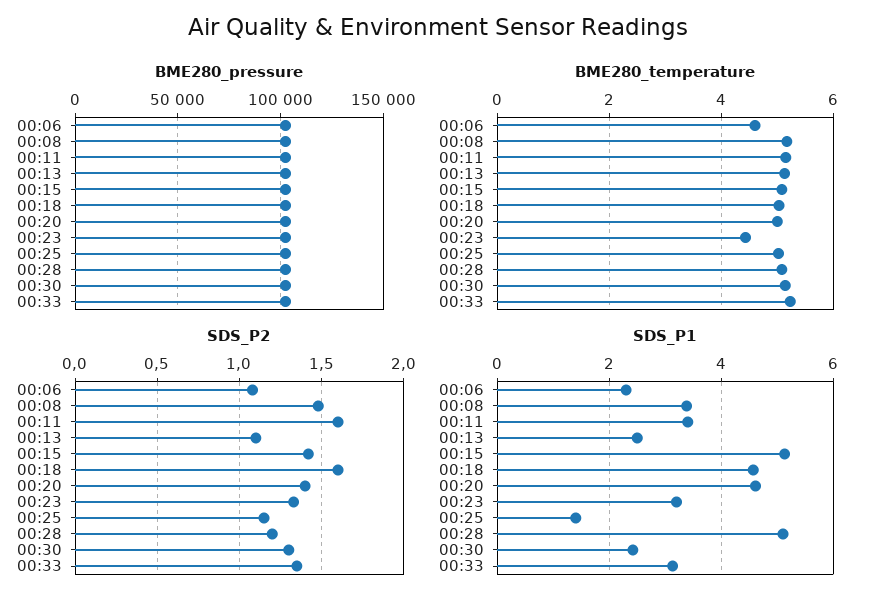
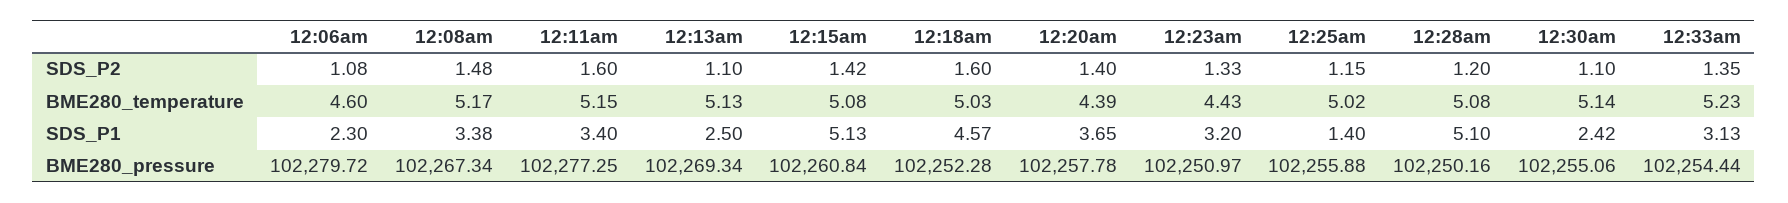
  {
    "BME280_pressure": {
      "00:06": 102279.72,
      "00:08": 102267.34,
      "00:11": 102277.25,
      "00:13": 102269.34,
      "00:15": 102260.84,
      "00:18": 102252.28,
      "00:20": 102257.78,
      "00:23": 102250.97,
      "00:25": 102255.88,
      "00:28": 102250.16,
      "00:30": 102255.06,
      "00:33": 102254.44
    },
    "BME280_temperature": {
      "00:06": 4.6,
      "00:08": 5.17,
      "00:11": 5.15,
      "00:13": 5.13,
      "00:15": 5.08,
      "00:18": 5.03,
-     "00:20": 5,
+     "00:20": 4.39,
      "00:23": 4.43,
      "00:25": 5.02,
      "00:28": 5.08,
      "00:30": 5.14,
      "00:33": 5.23
    },
    "SDS_P2": {
      "00:06": 1.08,
      "00:08": 1.48,
      "00:11": 1.6,
      "00:13": 1.1,
      "00:15": 1.42,
      "00:18": 1.6,
      "00:20": 1.4,
      "00:23": 1.33,
      "00:25": 1.15,
      "00:28": 1.2,
-     "00:30": 1.3,
+     "00:30": 1.1,
      "00:33": 1.35
    },
    "SDS_P1": {
      "00:06": 2.3,
      "00:08": 3.38,
      "00:11": 3.4,
      "00:13": 2.5,
      "00:15": 5.13,
      "00:18": 4.57,
-     "00:20": 4.6,
+     "00:20": 3.65,
      "00:23": 3.2,
      "00:25": 1.4,
      "00:28": 5.1,
      "00:30": 2.42,
      "00:33": 3.13
    }
  }

